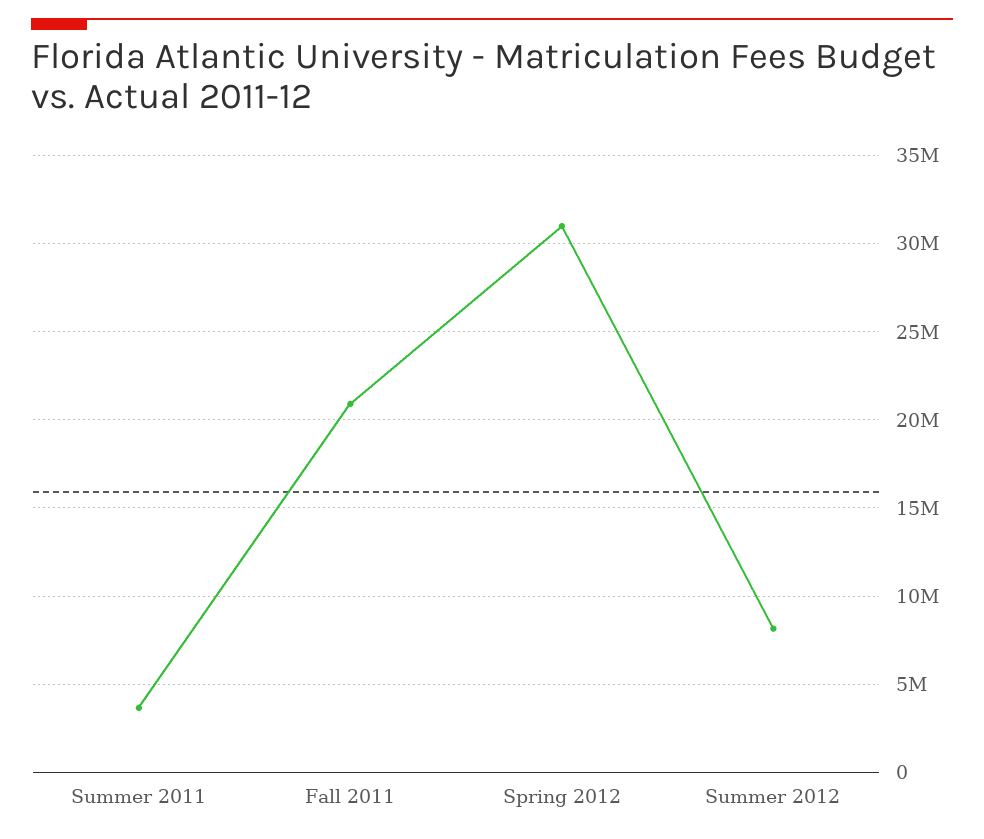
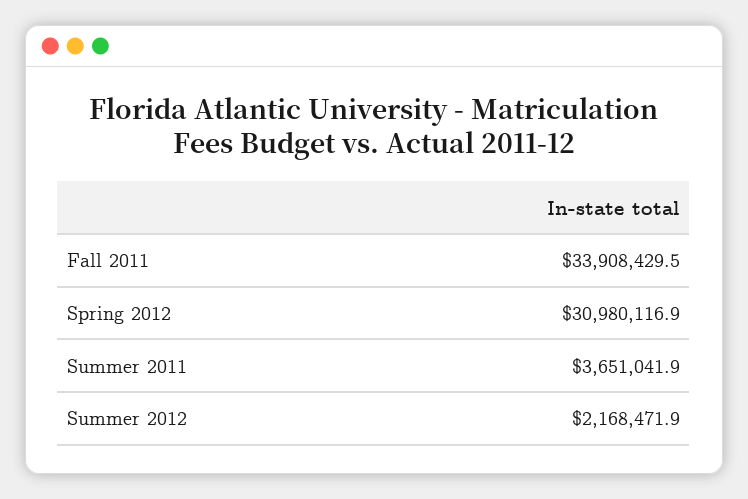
  {
    "Summer 2011": 3651041.9,
-   "Fall 2011": 21000000,
+   "Fall 2011": 33908429.5,
    "Spring 2012": 30980116.9,
-   "Summer 2012": 8000000
+   "Summer 2012": 2168471.9
  }

